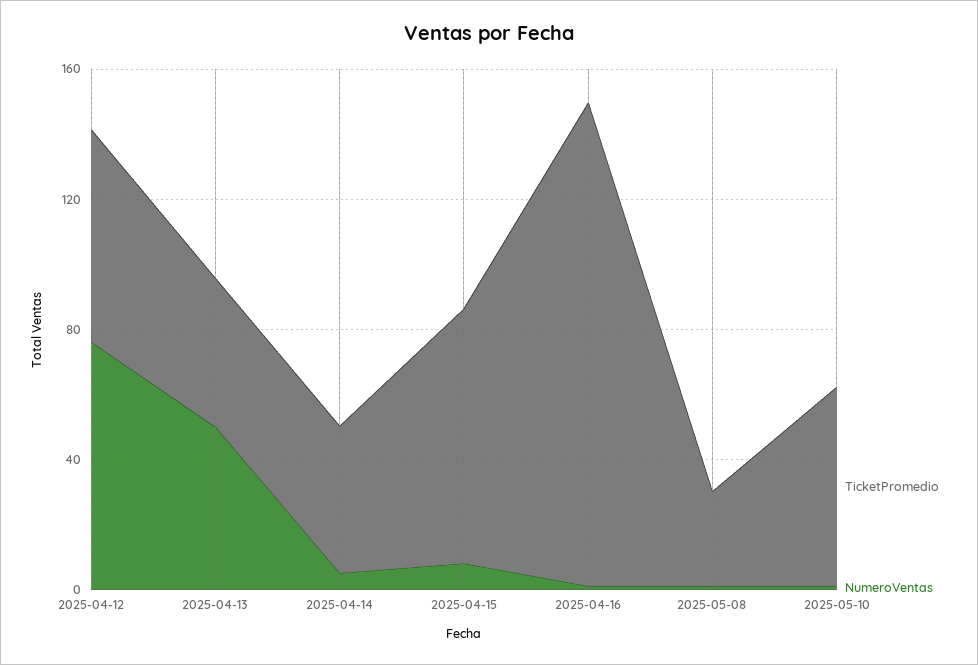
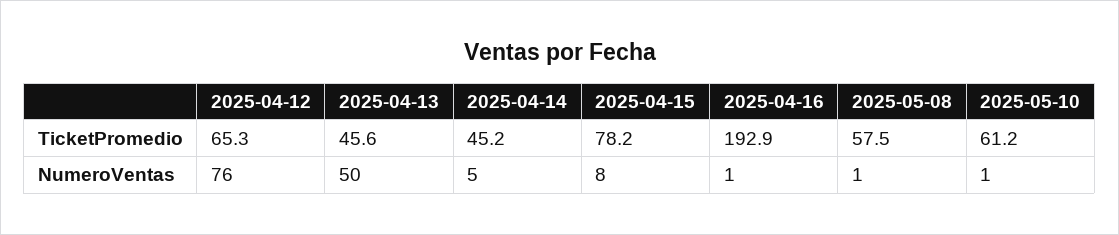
  {
    "TicketPromedio": {
      "2025-04-12": 65.3,
      "2025-04-13": 45.6,
      "2025-04-14": 45.2,
      "2025-04-15": 78.2,
-     "2025-04-16": 150,
+     "2025-04-16": 192.9,
-     "2025-05-08": 30,
+     "2025-05-08": 57.5,
      "2025-05-10": 61.2
    },
    "NumeroVentas": {
      "2025-04-12": 76,
      "2025-04-13": 50,
      "2025-04-14": 5,
      "2025-04-15": 8,
      "2025-04-16": 1,
      "2025-05-08": 1,
      "2025-05-10": 1
    }
  }

